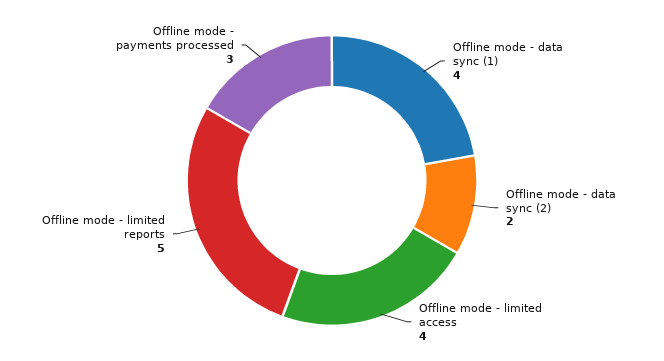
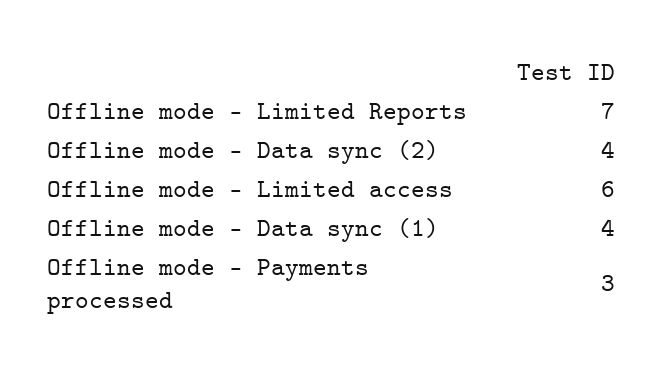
  {
    "Offline mode - data sync (1)": 4,
-   "Offline mode - data sync (2)": 2,
+   "Offline mode - data sync (2)": 4,
-   "Offline mode - limited access": 4,
+   "Offline mode - limited access": 6,
-   "Offline mode - limited reports": 5,
+   "Offline mode - limited reports": 7,
    "Offline mode - payments processed": 3
  }

